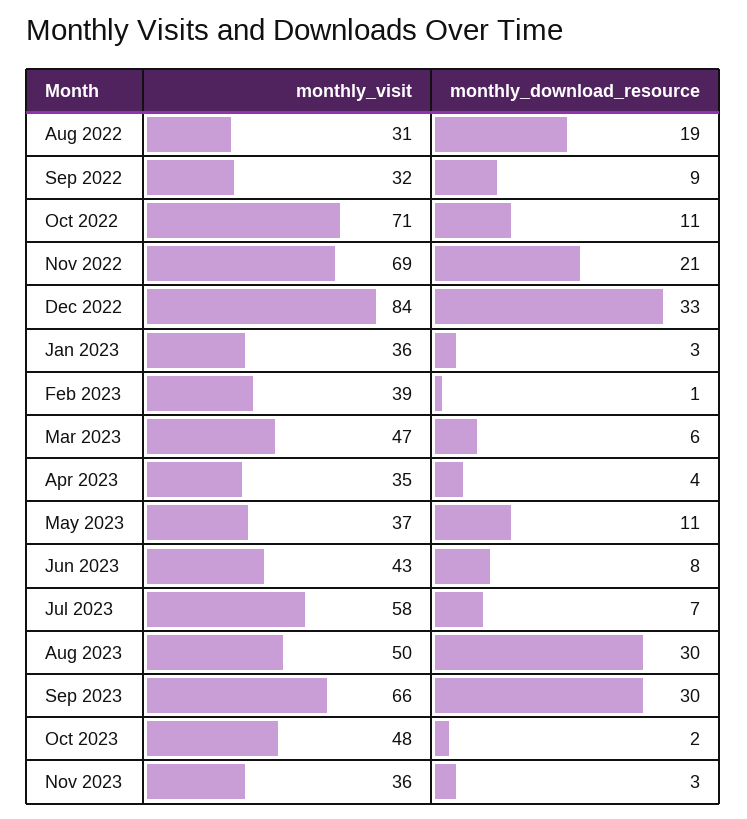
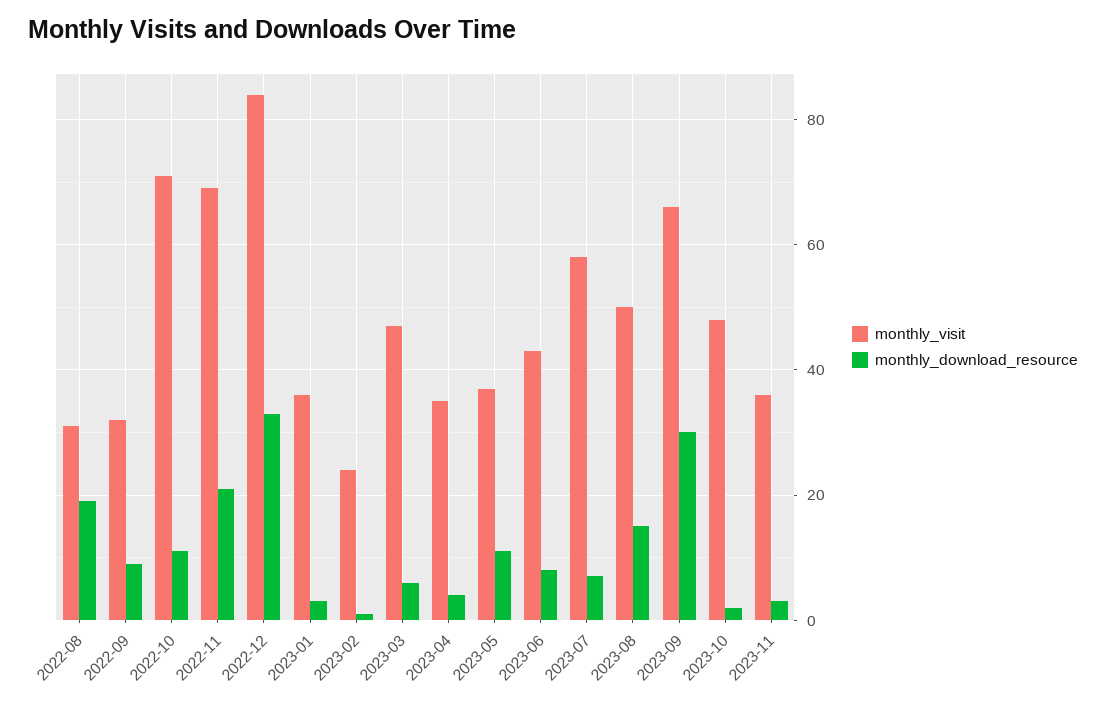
  {
    "monthly_visit": {
      "Aug 2022": 31,
      "Sep 2022": 32,
      "Oct 2022": 71,
      "Nov 2022": 69,
      "Dec 2022": 84,
      "Jan 2023": 36,
-     "Feb 2023": 39,
+     "Feb 2023": 25,
      "Mar 2023": 47,
      "Apr 2023": 35,
      "May 2023": 37,
      "Jun 2023": 43,
      "Jul 2023": 58,
      "Aug 2023": 50,
      "Sep 2023": 66,
      "Oct 2023": 48,
      "Nov 2023": 36
    },
    "monthly_download_resource": {
      "Aug 2022": 19,
      "Sep 2022": 9,
      "Oct 2022": 11,
      "Nov 2022": 21,
      "Dec 2022": 33,
      "Jan 2023": 3,
      "Feb 2023": 1,
      "Mar 2023": 6,
      "Apr 2023": 4,
      "May 2023": 11,
      "Jun 2023": 8,
      "Jul 2023": 7,
-     "Aug 2023": 30,
+     "Aug 2023": 15,
      "Sep 2023": 30,
      "Oct 2023": 2,
      "Nov 2023": 3
    }
  }

